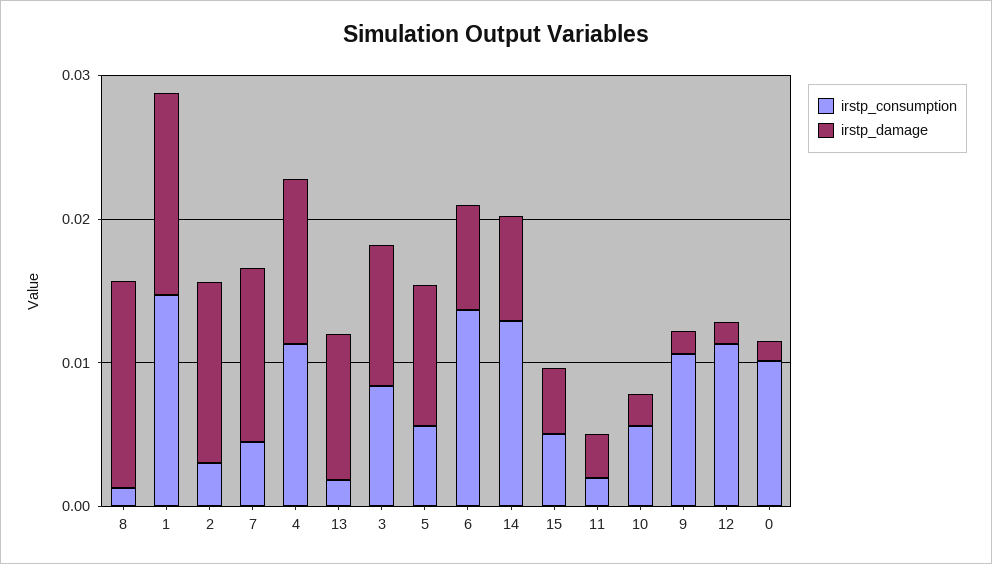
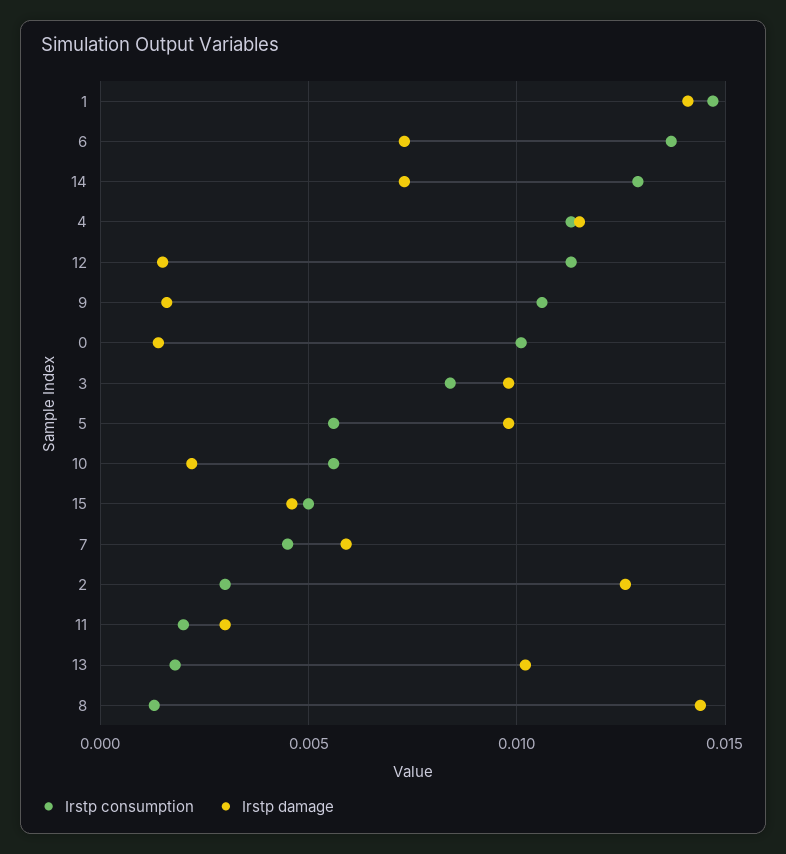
  {
    "irstp_consumption": {
      "8": 0.0015,
      "1": 0.0145,
      "2": 0.003,
      "7": 0.0045,
      "4": 0.0115,
      "13": 0.002,
      "3": 0.0085,
      "5": 0.0055,
      "6": 0.0135,
      "14": 0.013,
      "15": 0.005,
      "11": 0.002,
      "10": 0.0055,
      "9": 0.0105,
      "12": 0.0115,
      "0": 0.01
    },
    "irstp_damage": {
      "8": 0.0145,
      "1": 0.014,
      "2": 0.0125,
-     "7": 0.012,
+     "7": 0.006,
      "4": 0.0115,
      "13": 0.01,
      "3": 0.01,
      "5": 0.01,
      "6": 0.0075,
      "14": 0.0075,
      "15": 0.0045,
      "11": 0.003,
      "10": 0.002,
      "9": 0.0015,
      "12": 0.0015,
      "0": 0.0015
    }
  }

